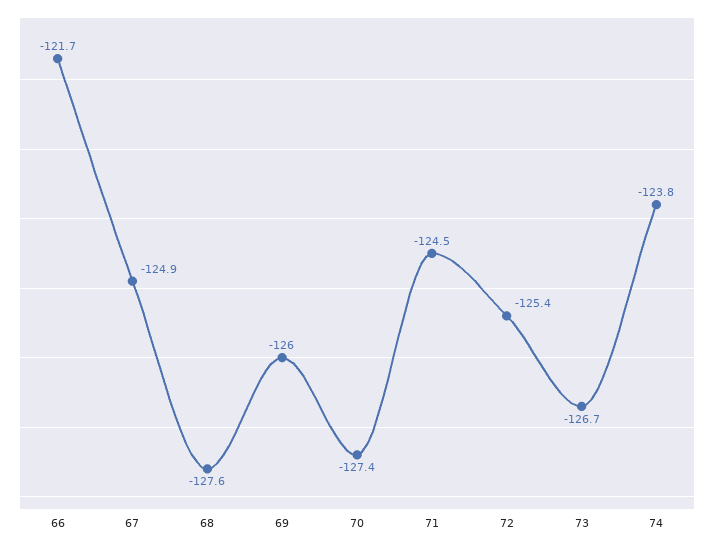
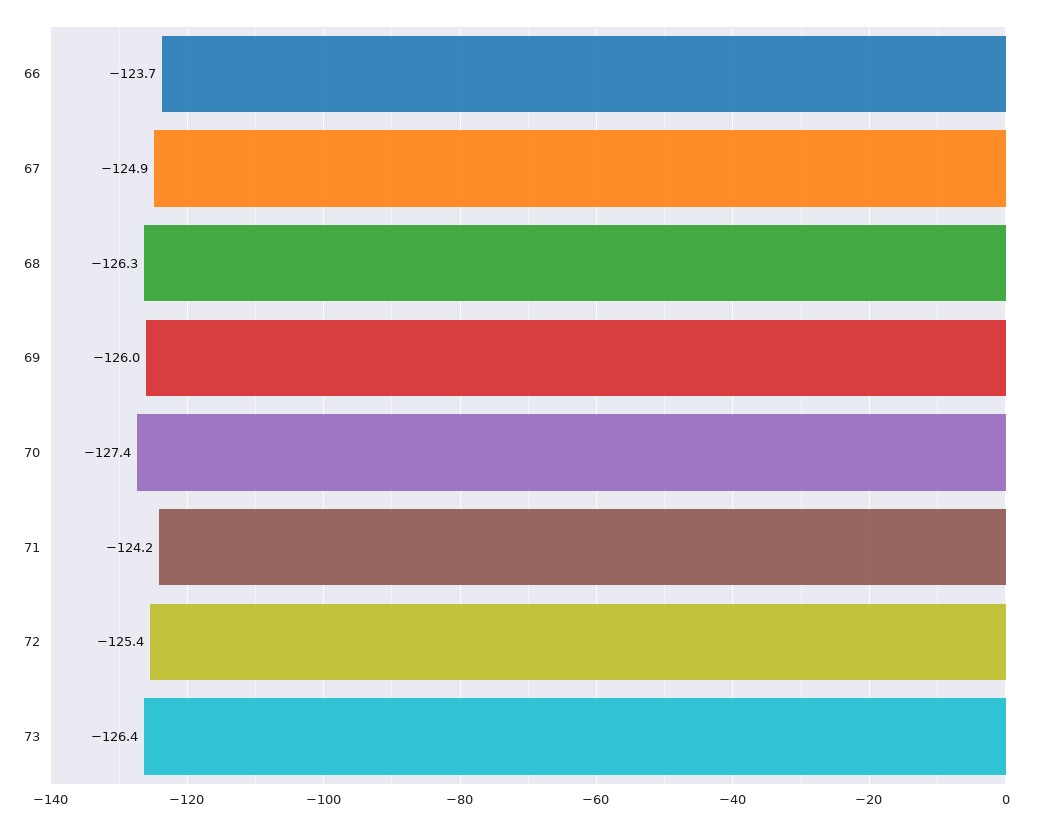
  {
-   "66": -121.7,
+   "66": -123.7,
    "67": -124.9,
-   "68": -127.6,
+   "68": -126.3,
    "69": -126,
    "70": -127.4,
-   "71": -124.5,
+   "71": -124.2,
    "72": -125.4,
-   "73": -126.7,
+   "73": -126.4
-   "74": -123.8
  }

